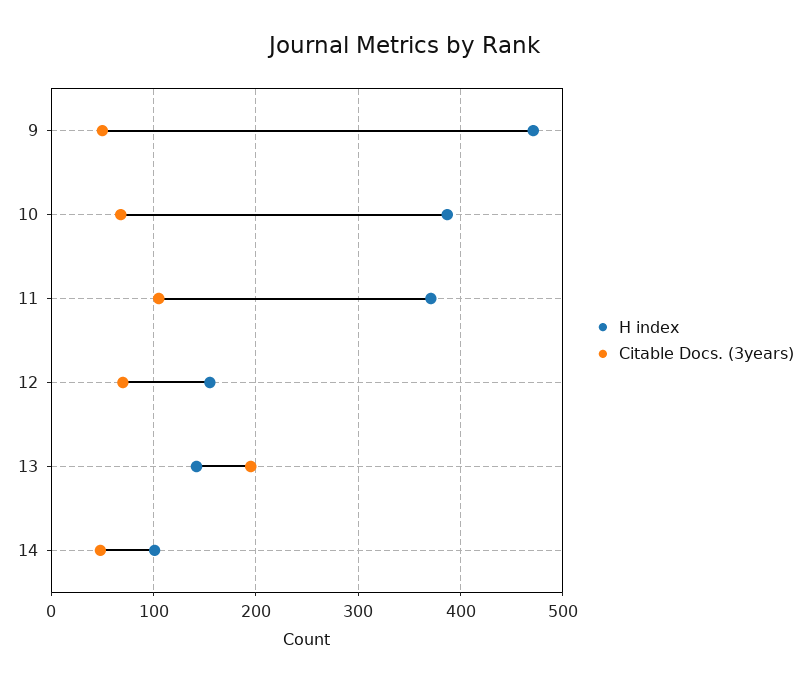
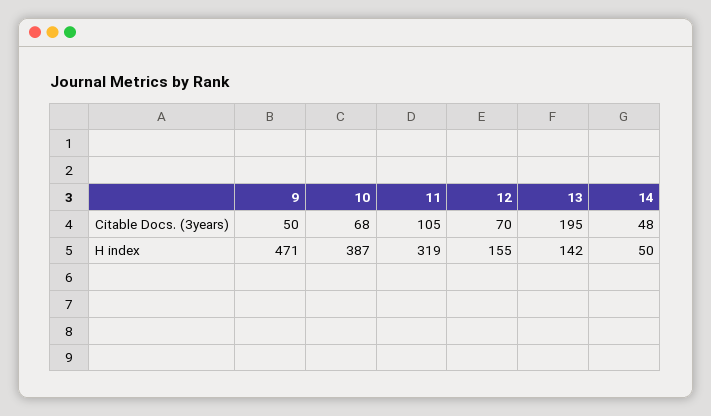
  {
    "H index": {
      "9": 471,
      "10": 387,
-     "11": 370,
+     "11": 319,
      "12": 155,
      "13": 142,
-     "14": 100
+     "14": 50
    },
    "Citable Docs. (3years)": {
      "9": 50,
      "10": 68,
      "11": 105,
      "12": 70,
      "13": 195,
      "14": 48
    }
  }

